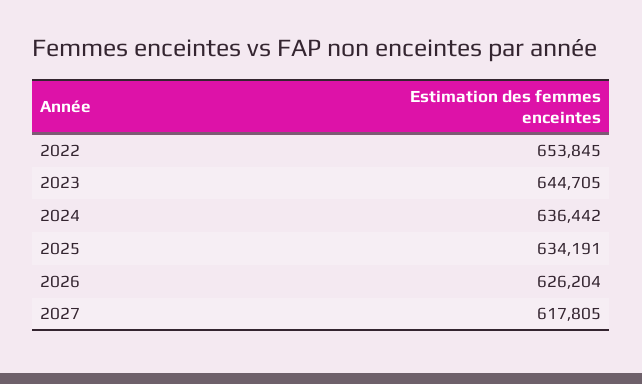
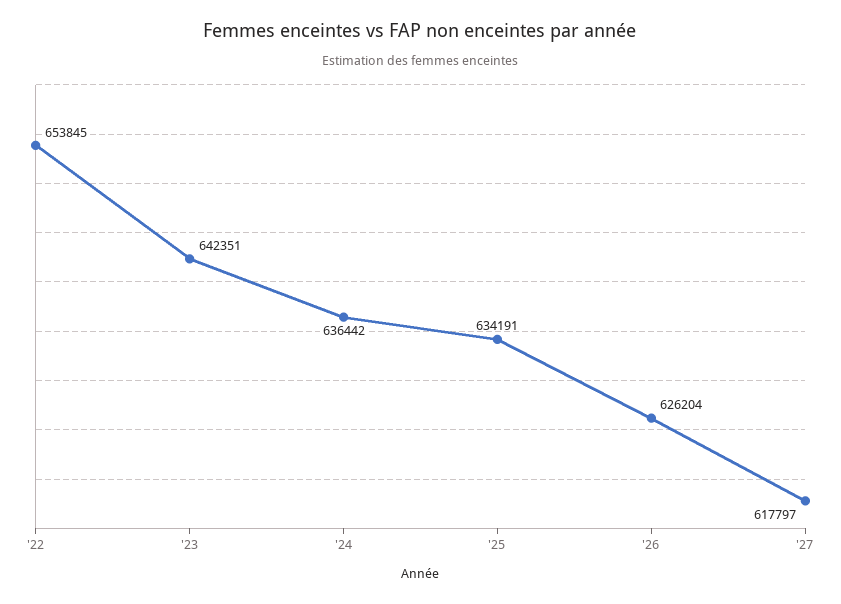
  {
    "2022": 653845,
-   "2023": 644705,
+   "2023": 642351,
    "2024": 636442,
    "2025": 634191,
    "2026": 626204,
-   "2027": 617805
+   "2027": 617797
  }

